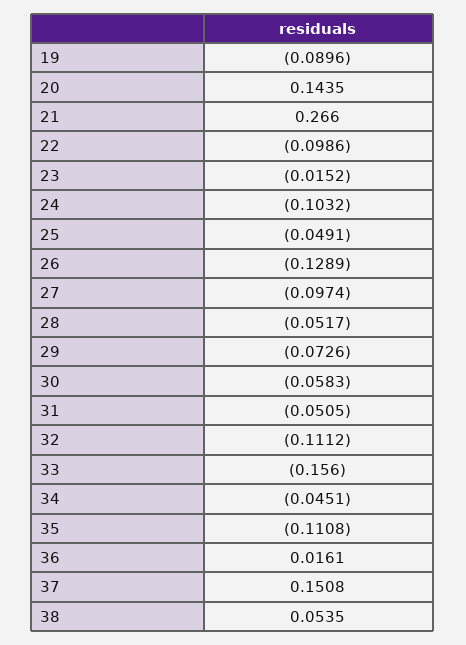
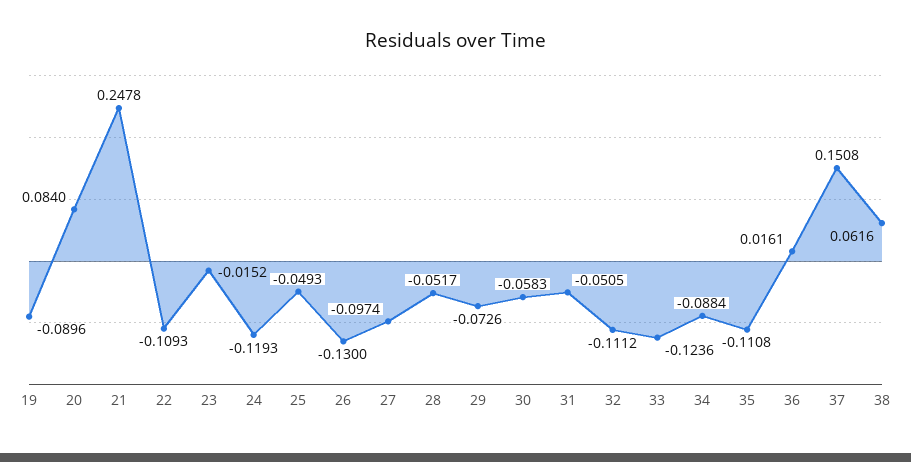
  {
    "19": -0.0896,
-   "20": 0.1435,
+   "20": 0.084,
-   "21": 0.266,
+   "21": 0.2478,
-   "22": -0.0986,
+   "22": -0.1093,
    "23": -0.0152,
-   "24": -0.1032,
+   "24": -0.1193,
-   "25": -0.0491,
+   "25": -0.0493,
-   "26": -0.1289,
+   "26": -0.13,
    "27": -0.0974,
    "28": -0.0517,
    "29": -0.0726,
    "30": -0.0583,
    "31": -0.0505,
    "32": -0.1112,
-   "33": -0.156,
+   "33": -0.1236,
-   "34": -0.0451,
+   "34": -0.0884,
    "35": -0.1108,
    "36": 0.0161,
    "37": 0.1508,
-   "38": 0.0535
+   "38": 0.0616
  }

